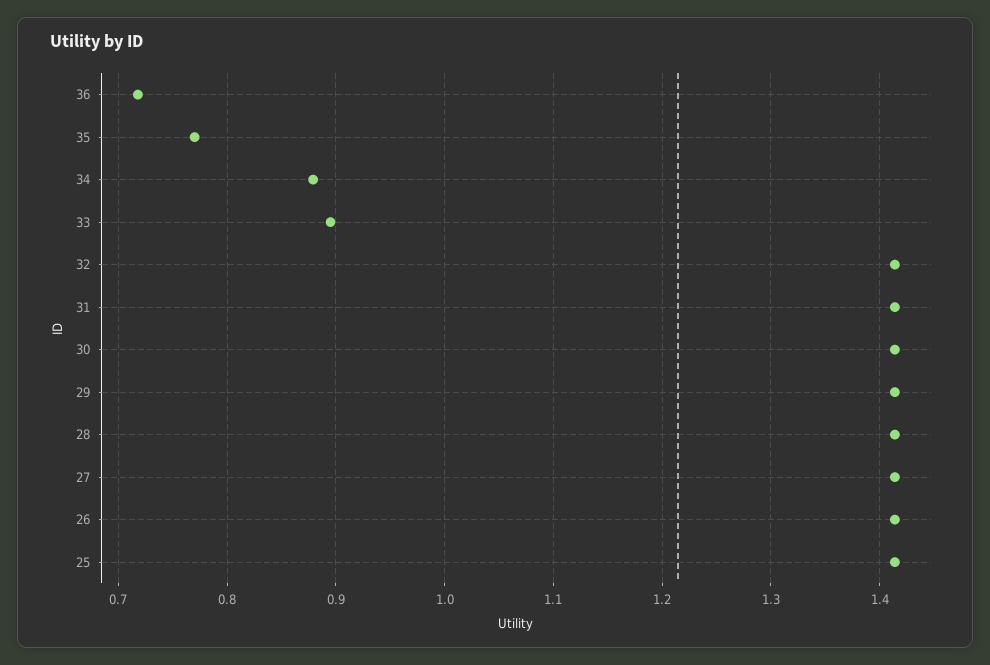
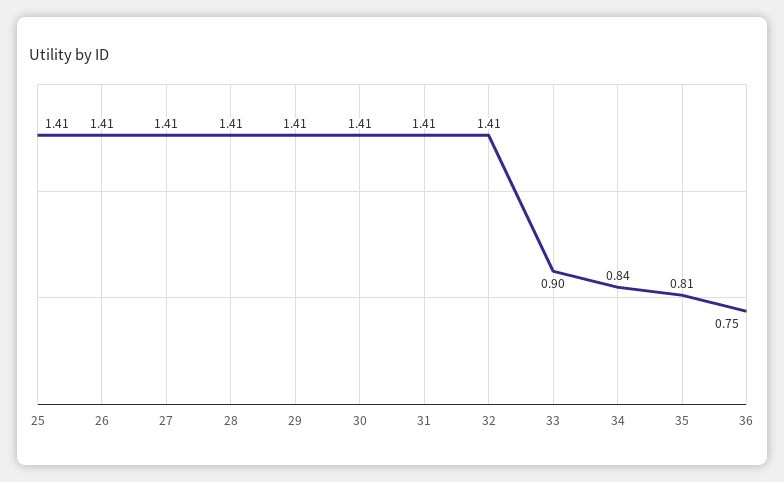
  {
-   "36": 0.72,
+   "36": 0.75,
-   "35": 0.77,
+   "35": 0.81,
-   "34": 0.88,
+   "34": 0.84,
    "33": 0.9,
    "32": 1.41,
    "31": 1.41,
    "30": 1.41,
    "29": 1.41,
    "28": 1.41,
    "27": 1.41,
    "26": 1.41,
    "25": 1.41
  }

